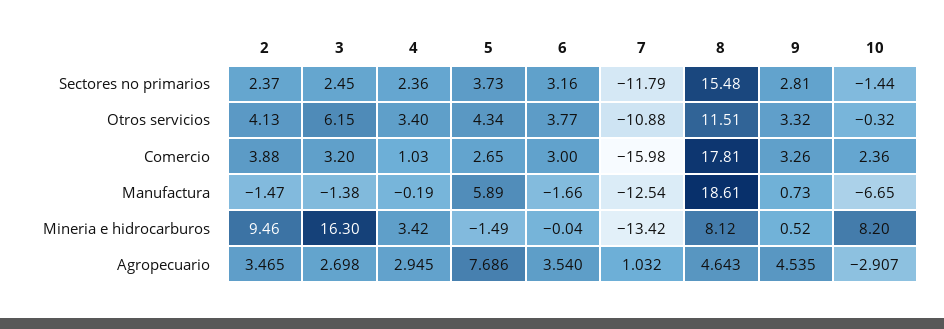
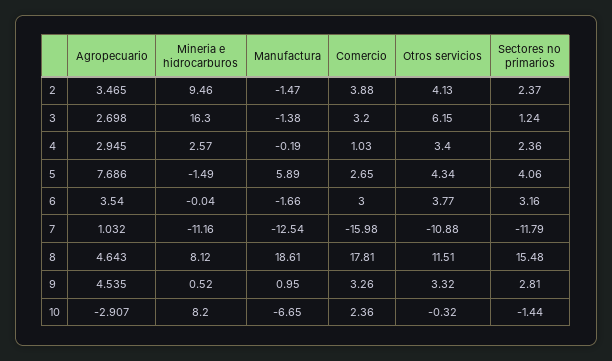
  {
    "2": {
      "Sectores no primarios": 2.37,
      "Otros servicios": 4.13,
      "Comercio": 3.88,
      "Manufactura": -1.47,
      "Mineria e hidrocarburos": 9.46,
      "Agropecuario": 3.465
    },
    "3": {
-     "Sectores no primarios": 2.45,
+     "Sectores no primarios": 1.24,
      "Otros servicios": 6.15,
      "Comercio": 3.2,
      "Manufactura": -1.38,
      "Mineria e hidrocarburos": 16.3,
      "Agropecuario": 2.698
    },
    "4": {
      "Sectores no primarios": 2.36,
      "Otros servicios": 3.4,
      "Comercio": 1.03,
      "Manufactura": -0.19,
-     "Mineria e hidrocarburos": 3.42,
+     "Mineria e hidrocarburos": 2.57,
      "Agropecuario": 2.945
    },
    "5": {
-     "Sectores no primarios": 3.73,
+     "Sectores no primarios": 4.06,
      "Otros servicios": 4.34,
      "Comercio": 2.65,
      "Manufactura": 5.89,
      "Mineria e hidrocarburos": -1.49,
      "Agropecuario": 7.686
    },
    "6": {
      "Sectores no primarios": 3.16,
      "Otros servicios": 3.77,
      "Comercio": 3,
      "Manufactura": -1.66,
      "Mineria e hidrocarburos": -0.04,
      "Agropecuario": 3.54
    },
    "7": {
      "Sectores no primarios": -11.79,
      "Otros servicios": -10.88,
      "Comercio": -15.98,
      "Manufactura": -12.54,
-     "Mineria e hidrocarburos": -13.42,
+     "Mineria e hidrocarburos": -11.16,
      "Agropecuario": 1.032
    },
    "8": {
      "Sectores no primarios": 15.48,
      "Otros servicios": 11.51,
      "Comercio": 17.81,
      "Manufactura": 18.61,
      "Mineria e hidrocarburos": 8.12,
      "Agropecuario": 4.643
    },
    "9": {
      "Sectores no primarios": 2.81,
      "Otros servicios": 3.32,
      "Comercio": 3.26,
-     "Manufactura": 0.73,
+     "Manufactura": 0.95,
      "Mineria e hidrocarburos": 0.52,
      "Agropecuario": 4.535
    },
    "10": {
      "Sectores no primarios": -1.44,
      "Otros servicios": -0.32,
      "Comercio": 2.36,
      "Manufactura": -6.65,
      "Mineria e hidrocarburos": 8.2,
      "Agropecuario": -2.907
    }
  }

